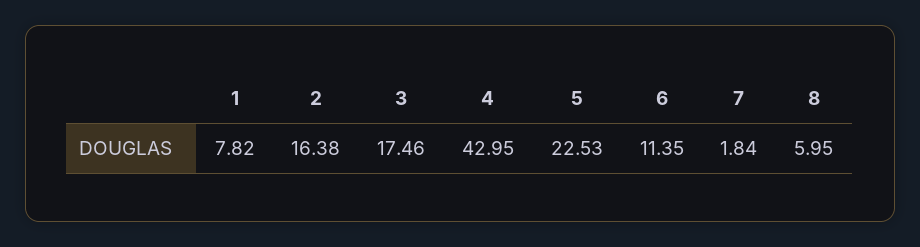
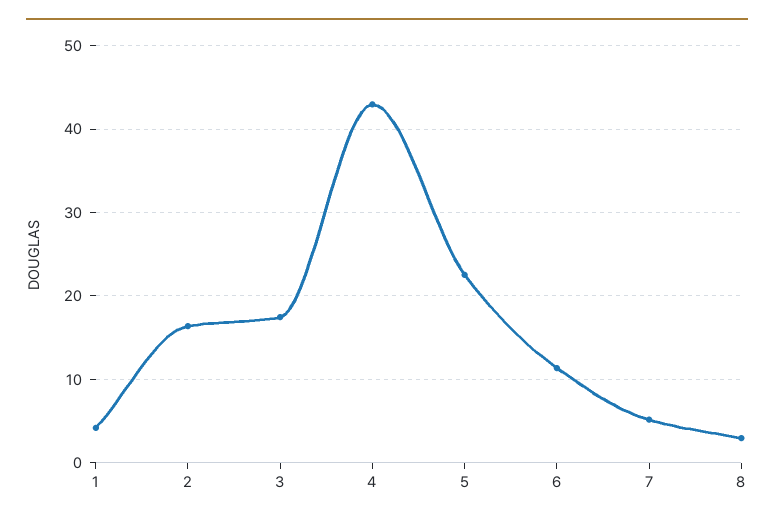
  {
-   "1": 7.82,
+   "1": 4,
    "2": 16.38,
    "3": 17.46,
    "4": 42.95,
    "5": 22.53,
    "6": 11.35,
-   "7": 1.84,
+   "7": 5,
-   "8": 5.95
+   "8": 3
  }

